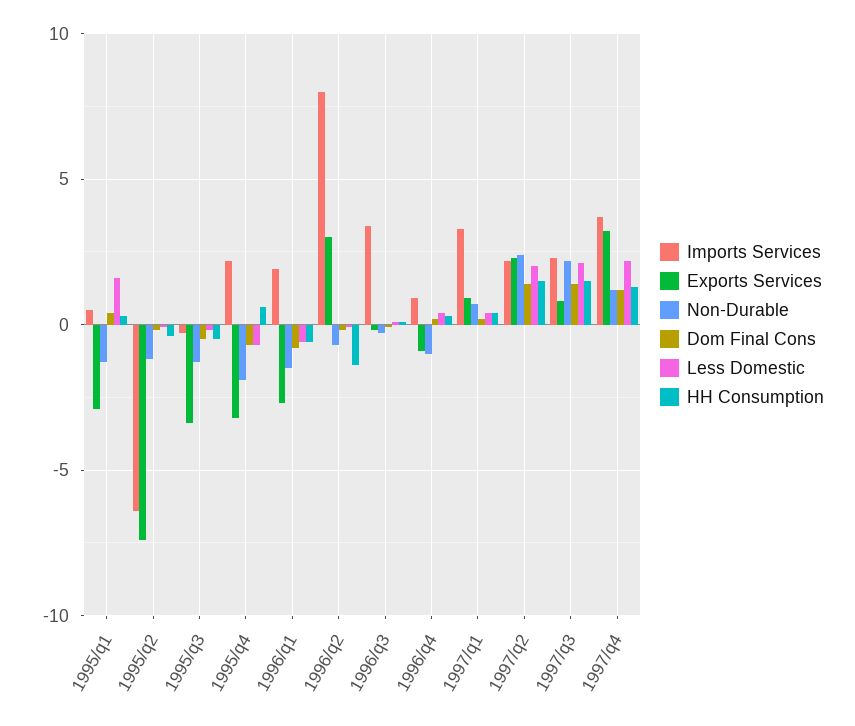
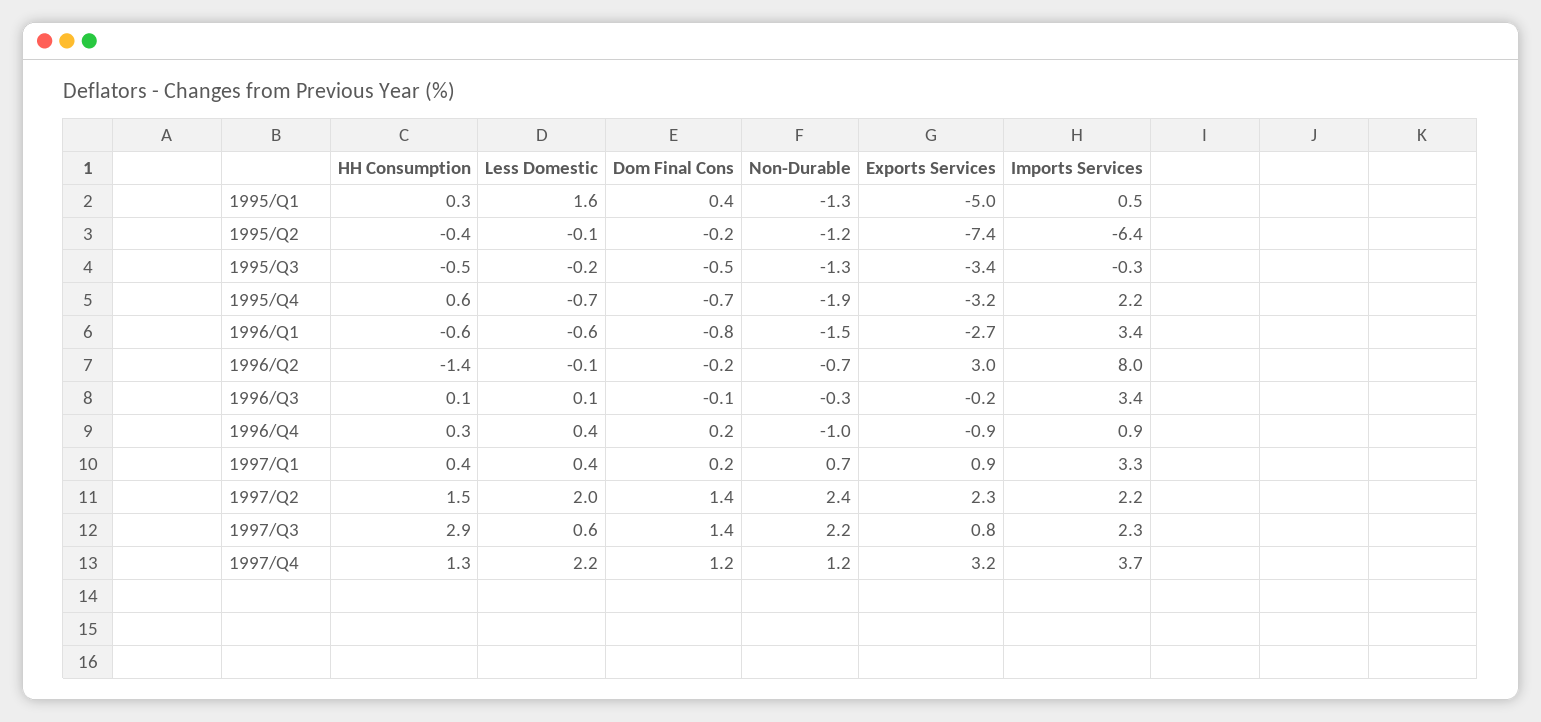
  {
    "Imports Services": {
      "1995/q1": 0.5,
      "1995/q2": -6.4,
      "1995/q3": -0.3,
      "1995/q4": 2.2,
-     "1996/q1": 2,
+     "1996/q1": 3.4,
      "1996/q2": 8,
      "1996/q3": 3.4,
      "1996/q4": 0.9,
      "1997/q1": 3.3,
      "1997/q2": 2.2,
      "1997/q3": 2.3,
      "1997/q4": 3.7
    },
    "Exports Services": {
-     "1995/q1": -3,
+     "1995/q1": -5,
      "1995/q2": -7.4,
      "1995/q3": -3.4,
      "1995/q4": -3.2,
      "1996/q1": -2.7,
      "1996/q2": 3,
      "1996/q3": -0.2,
      "1996/q4": -0.9,
      "1997/q1": 0.9,
      "1997/q2": 2.3,
      "1997/q3": 0.8,
      "1997/q4": 3.2
    },
    "Non-Durable": {
      "1995/q1": -1.3,
      "1995/q2": -1.2,
      "1995/q3": -1.3,
      "1995/q4": -1.9,
      "1996/q1": -1.5,
      "1996/q2": -0.7,
      "1996/q3": -0.3,
      "1996/q4": -1,
      "1997/q1": 0.7,
      "1997/q2": 2.4,
      "1997/q3": 2.2,
      "1997/q4": 1.2
    },
    "Dom Final Cons": {
      "1995/q1": 0.4,
      "1995/q2": -0.2,
      "1995/q3": -0.5,
      "1995/q4": -0.7,
      "1996/q1": -0.8,
      "1996/q2": -0.2,
      "1996/q3": -0.1,
      "1996/q4": 0.2,
      "1997/q1": 0.2,
      "1997/q2": 1.4,
      "1997/q3": 1.4,
      "1997/q4": 1.2
    },
    "Less Domestic": {
      "1995/q1": 1.6,
      "1995/q2": -0.1,
      "1995/q3": -0.2,
      "1995/q4": -0.7,
      "1996/q1": -0.6,
      "1996/q2": -0.1,
      "1996/q3": 0.1,
      "1996/q4": 0.4,
      "1997/q1": 0.4,
      "1997/q2": 2,
-     "1997/q3": 2,
+     "1997/q3": 0.6,
      "1997/q4": 2.2
    },
    "HH Consumption": {
      "1995/q1": 0.3,
      "1995/q2": -0.4,
      "1995/q3": -0.5,
      "1995/q4": 0.6,
      "1996/q1": -0.6,
      "1996/q2": -1.4,
      "1996/q3": 0.1,
      "1996/q4": 0.3,
      "1997/q1": 0.4,
      "1997/q2": 1.5,
-     "1997/q3": 1.5,
+     "1997/q3": 2.9,
      "1997/q4": 1.3
    }
  }

